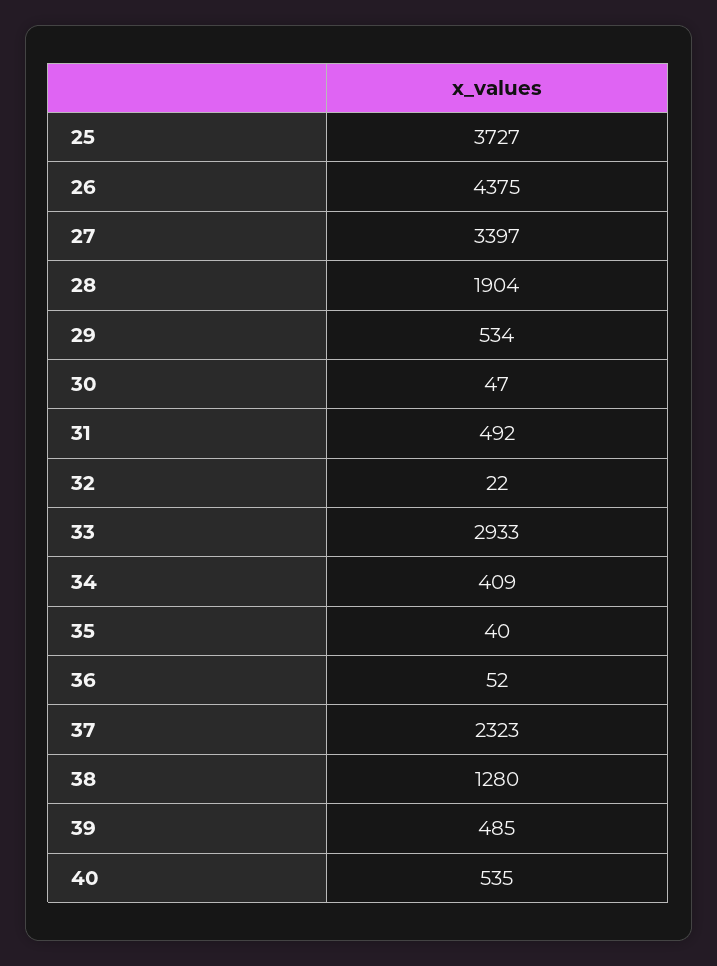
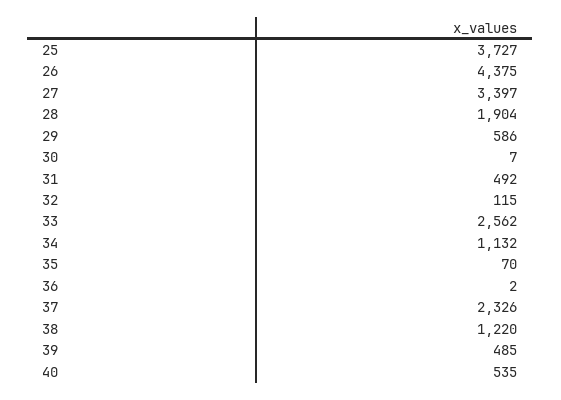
  {
    "25": 3727,
    "26": 4375,
    "27": 3397,
    "28": 1904,
-   "29": 534,
+   "29": 586,
-   "30": 47,
+   "30": 7,
    "31": 492,
-   "32": 22,
+   "32": 115,
-   "33": 2933,
+   "33": 2562,
-   "34": 409,
+   "34": 1132,
-   "35": 40,
+   "35": 70,
-   "36": 52,
+   "36": 2,
-   "37": 2323,
+   "37": 2326,
-   "38": 1280,
+   "38": 1220,
    "39": 485,
    "40": 535
  }

